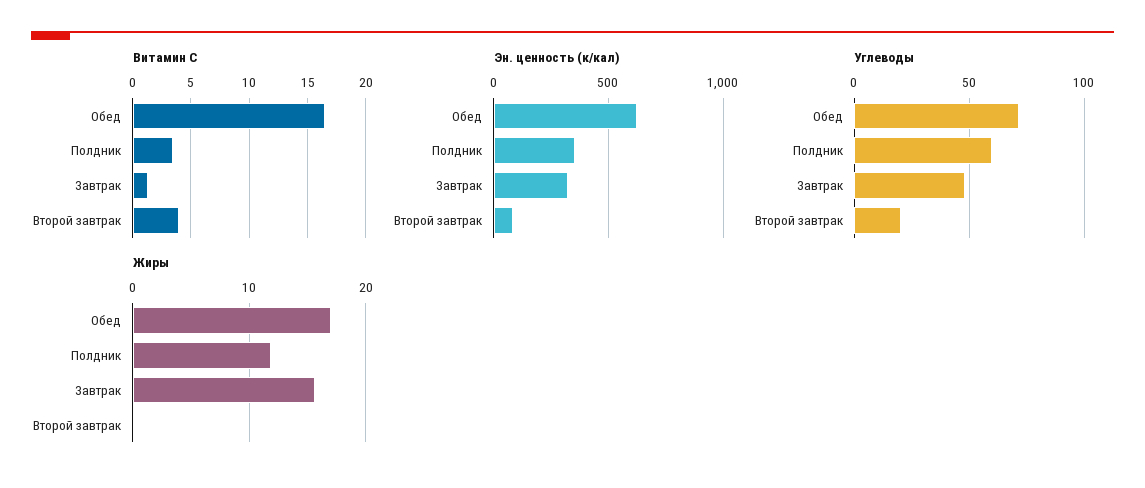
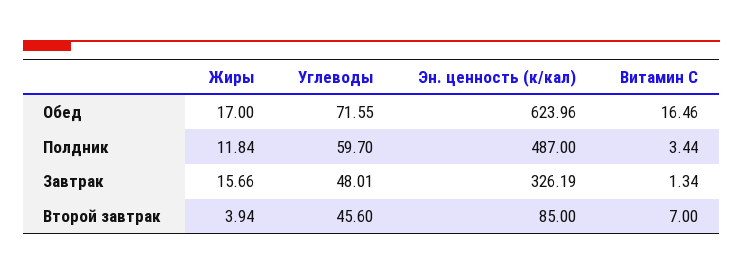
  {
    "Витамин С": {
      "Обед": 16.46,
      "Полдник": 3.44,
      "Завтрак": 1.34,
-     "Второй завтрак": 4
+     "Второй завтрак": 7
    },
    "Эн. ценность (к/кал)": {
      "Обед": 623.96,
-     "Полдник": 350,
+     "Полдник": 487,
      "Завтрак": 326.19,
      "Второй завтрак": 85
    },
    "Углеводы": {
      "Обед": 71.55,
      "Полдник": 59.7,
      "Завтрак": 48.01,
-     "Второй завтрак": 20
+     "Второй завтрак": 45.6
    },
    "Жиры": {
      "Обед": 17,
      "Полдник": 11.84,
      "Завтрак": 15.66,
-     "Второй завтрак": 0
+     "Второй завтрак": 3.94
    }
  }

